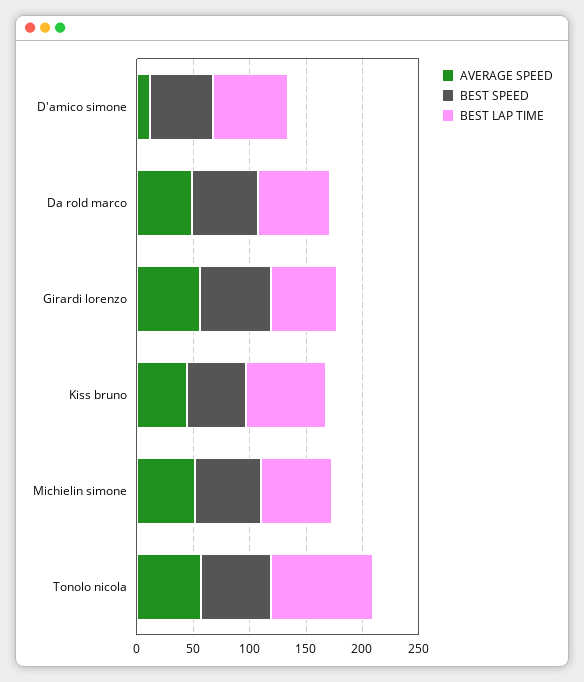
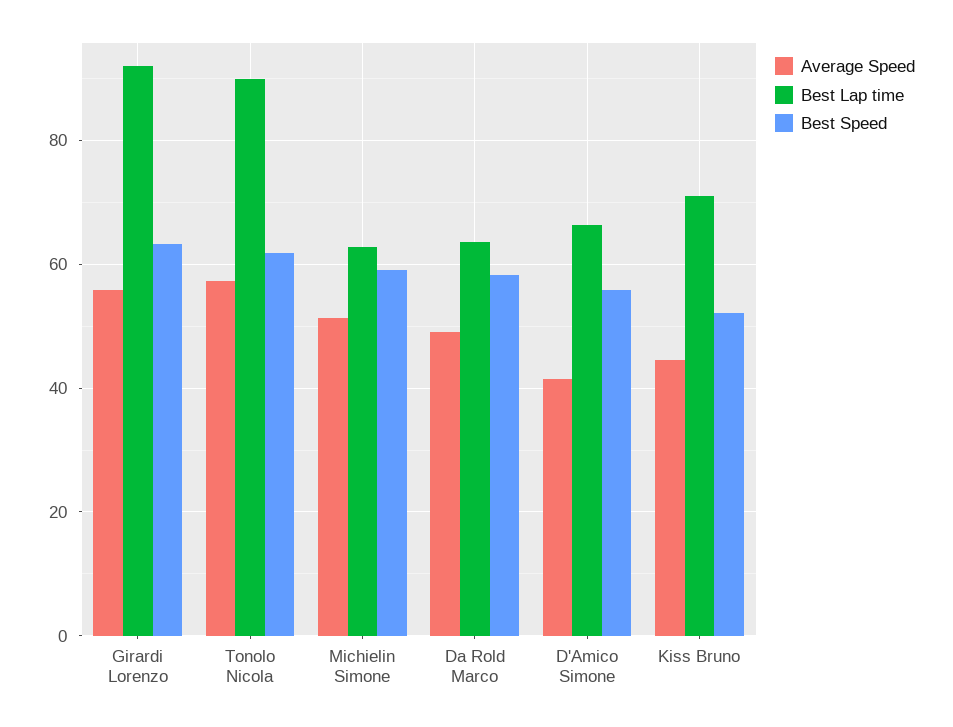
  {
    "AVERAGE SPEED": {
-     "D'amico simone": 10,
+     "D'amico simone": 42,
      "Da rold marco": 50,
      "Girardi lorenzo": 56,
      "Kiss bruno": 44,
      "Michielin simone": 52,
      "Tonolo nicola": 58
    },
    "BEST SPEED": {
      "D'amico simone": 56,
      "Da rold marco": 58,
      "Girardi lorenzo": 64,
      "Kiss bruno": 52,
      "Michielin simone": 60,
      "Tonolo nicola": 62
    },
    "BEST LAP TIME": {
      "D'amico simone": 66,
      "Da rold marco": 64,
-     "Girardi lorenzo": 60,
+     "Girardi lorenzo": 92,
      "Kiss bruno": 72,
      "Michielin simone": 62,
      "Tonolo nicola": 90
    }
  }

